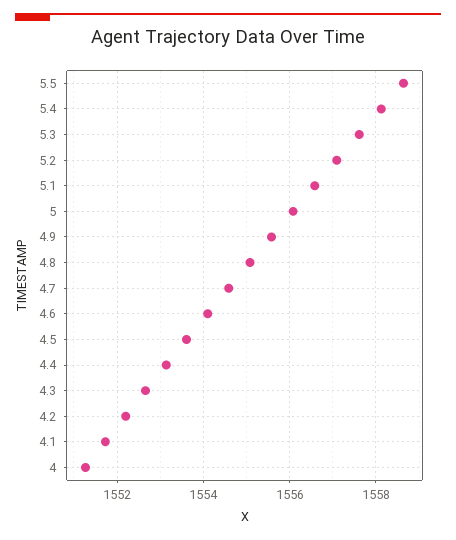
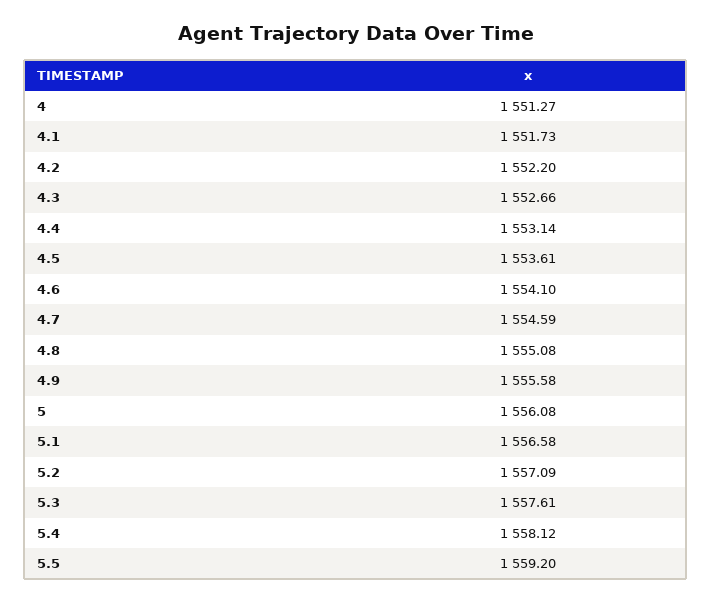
  {
-   "5.5": 1558.6,
+   "5.5": 1559.2,
    "5.4": 1558.12,
    "5.3": 1557.61,
    "5.2": 1557.09,
    "5.1": 1556.58,
    "5": 1556.08,
    "4.9": 1555.58,
    "4.8": 1555.08,
    "4.7": 1554.59,
    "4.6": 1554.1,
    "4.5": 1553.61,
    "4.4": 1553.14,
    "4.3": 1552.66,
    "4.2": 1552.2,
    "4.1": 1551.73,
    "4": 1551.27
  }

